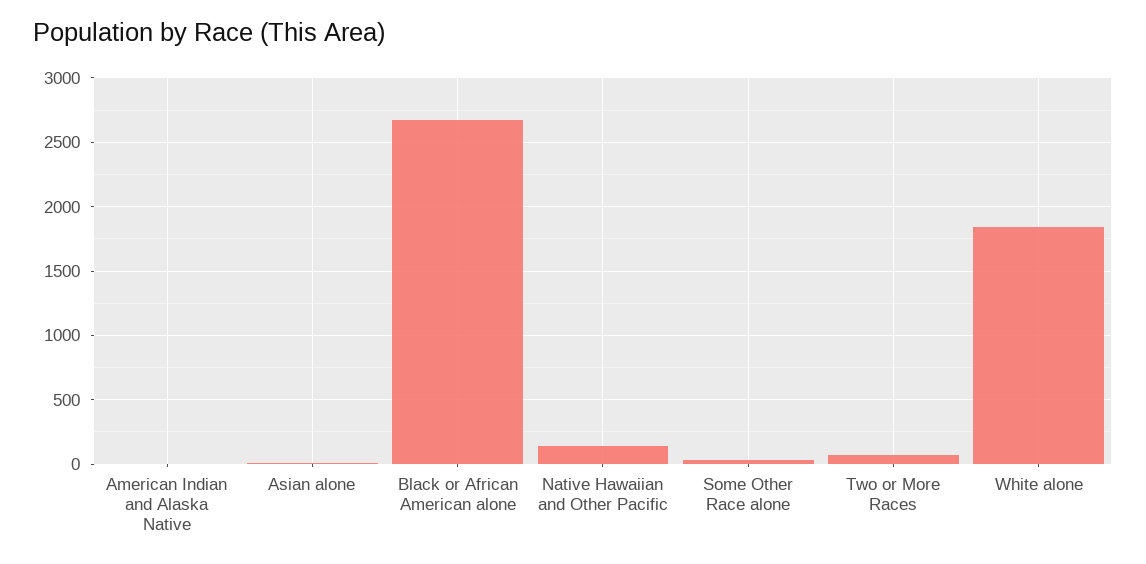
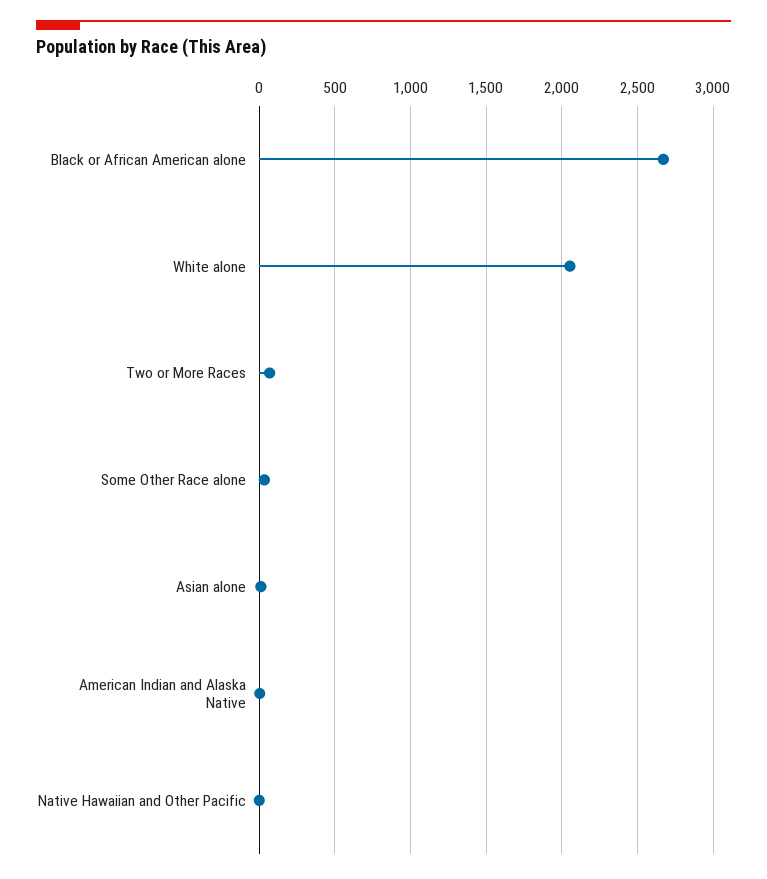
  {
    "American Indian and Alaska Native": 0,
    "Asian alone": 0,
    "Black or African American alone": 2650,
-   "Native Hawaiian and Other Pacific": 150,
+   "Native Hawaiian and Other Pacific": 0,
    "Some Other Race alone": 50,
    "Two or More Races": 50,
-   "White alone": 1850
+   "White alone": 2050
  }

